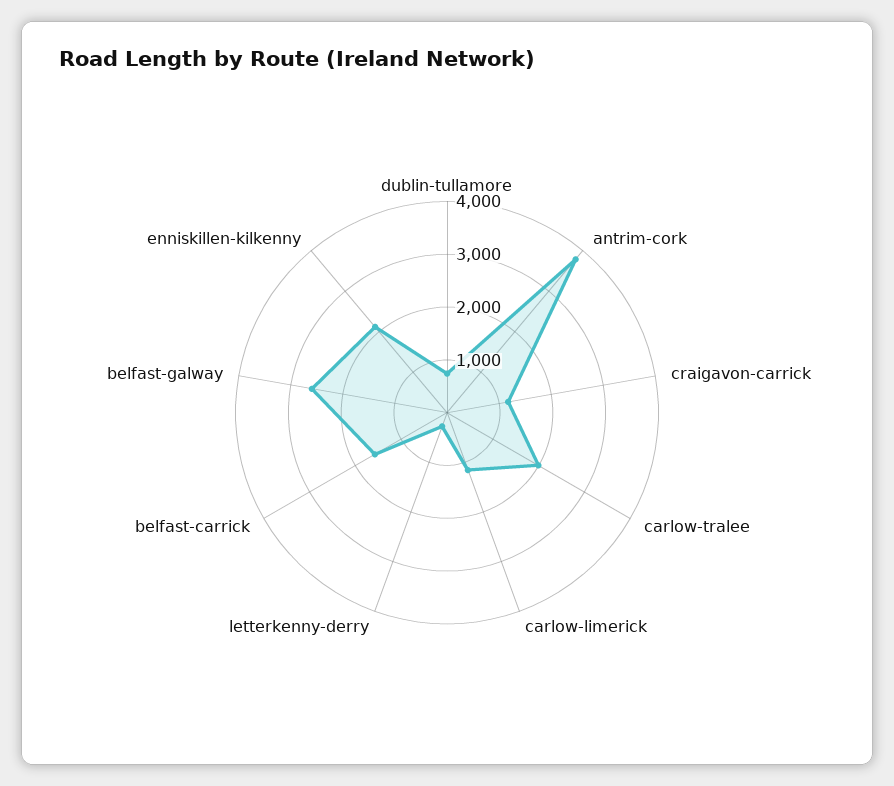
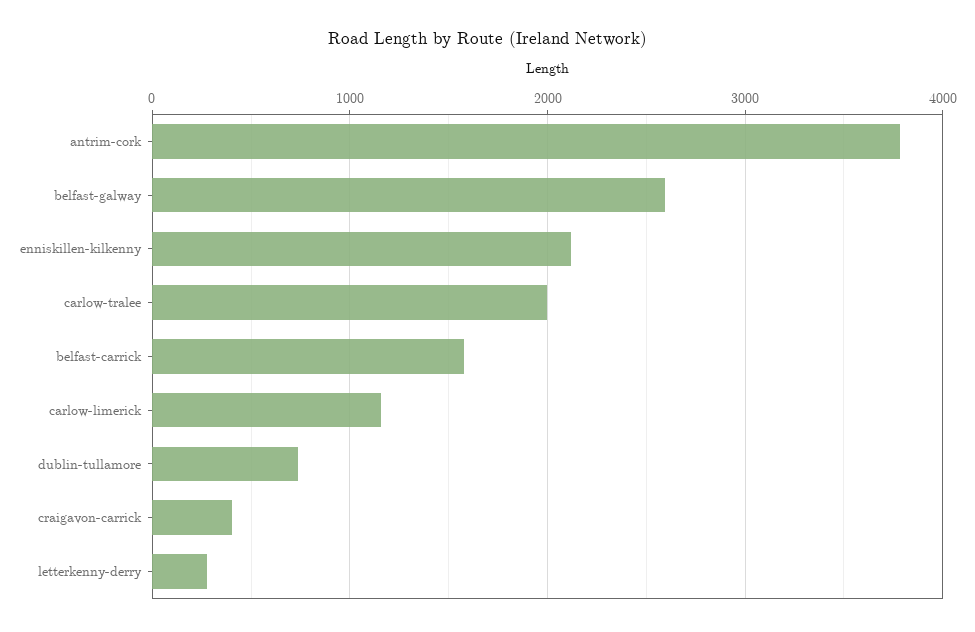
  {
    "dublin-tullamore": 700,
    "antrim-cork": 3800,
-   "craigavon-carrick": 1200,
+   "craigavon-carrick": 400,
    "carlow-tralee": 2000,
    "carlow-limerick": 1200,
    "letterkenny-derry": 300,
    "belfast-carrick": 1600,
    "belfast-galway": 2600,
    "enniskillen-kilkenny": 2100
  }

